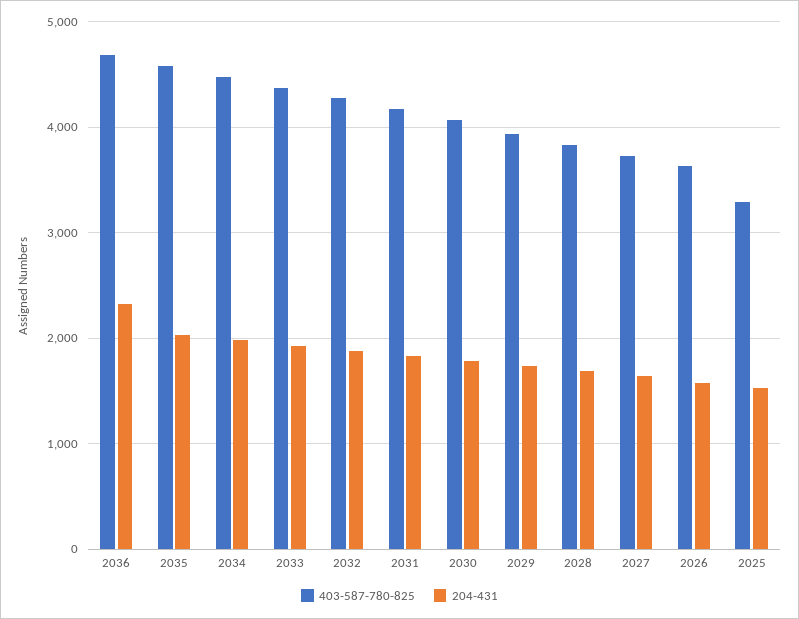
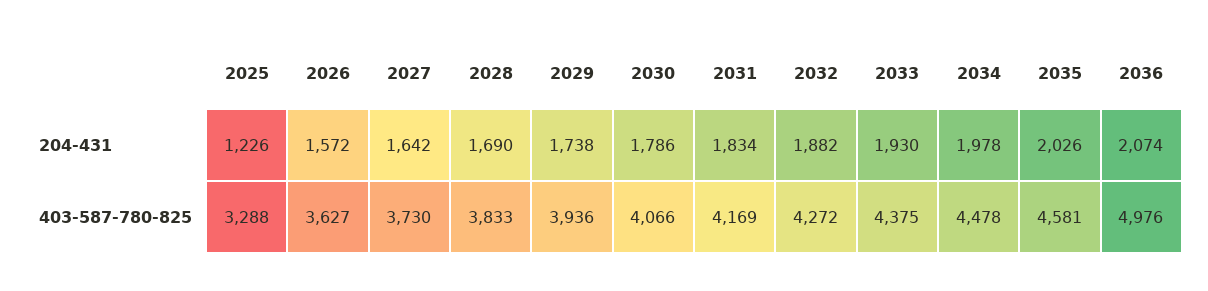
  {
    "403-587-780-825": {
-     "2036": 4700,
+     "2036": 4976,
      "2035": 4581,
      "2034": 4478,
      "2033": 4375,
      "2032": 4272,
      "2031": 4169,
      "2030": 4066,
      "2029": 3936,
      "2028": 3833,
      "2027": 3730,
      "2026": 3627,
      "2025": 3288
    },
    "204-431": {
-     "2036": 2300,
+     "2036": 2074,
      "2035": 2026,
      "2034": 1978,
      "2033": 1930,
      "2032": 1882,
      "2031": 1834,
      "2030": 1786,
      "2029": 1738,
      "2028": 1690,
      "2027": 1642,
      "2026": 1572,
-     "2025": 1500
+     "2025": 1226
    }
  }

